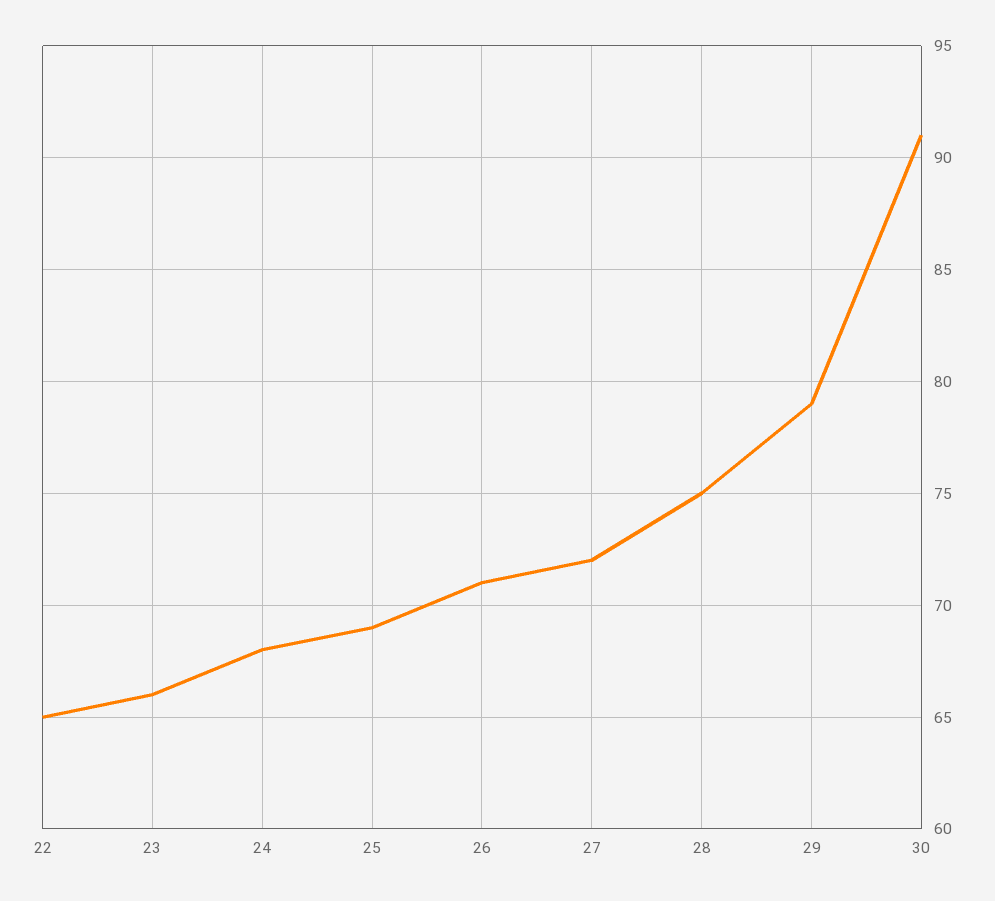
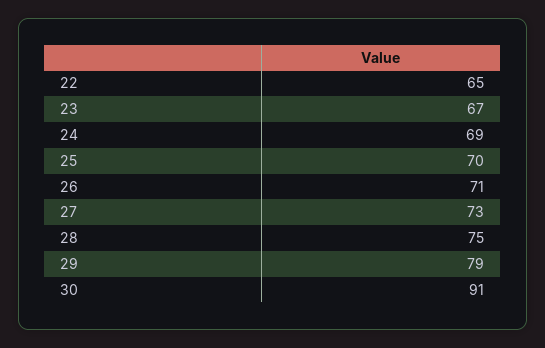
  {
    "22": 65,
-   "23": 66,
+   "23": 67,
-   "24": 68,
+   "24": 69,
-   "25": 69,
+   "25": 70,
    "26": 71,
-   "27": 72,
+   "27": 73,
    "28": 75,
    "29": 79,
    "30": 91
  }

